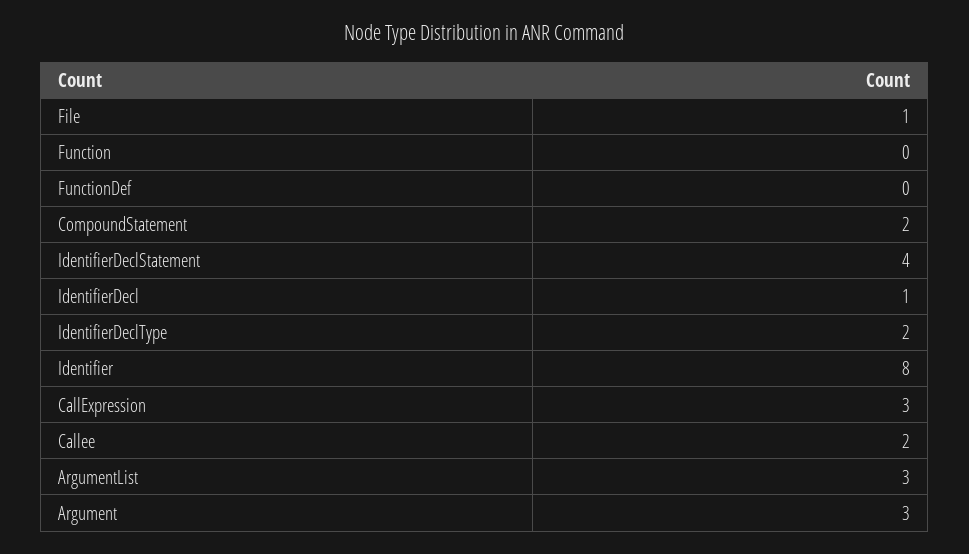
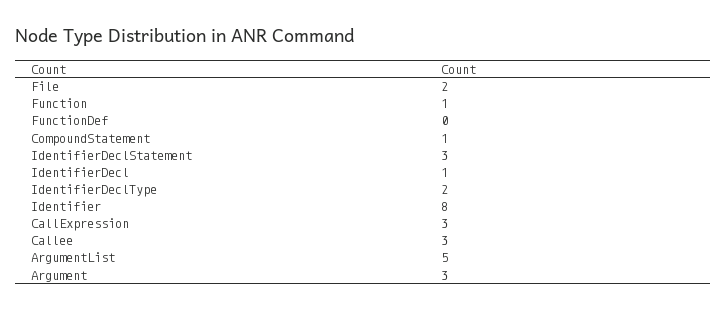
  {
-   "File": 1,
+   "File": 2,
-   "Function": 0,
+   "Function": 1,
    "FunctionDef": 0,
-   "CompoundStatement": 2,
+   "CompoundStatement": 1,
-   "IdentifierDeclStatement": 4,
+   "IdentifierDeclStatement": 3,
    "IdentifierDecl": 1,
    "IdentifierDeclType": 2,
    "Identifier": 8,
    "CallExpression": 3,
-   "Callee": 2,
+   "Callee": 3,
-   "ArgumentList": 3,
+   "ArgumentList": 5,
    "Argument": 3
  }

